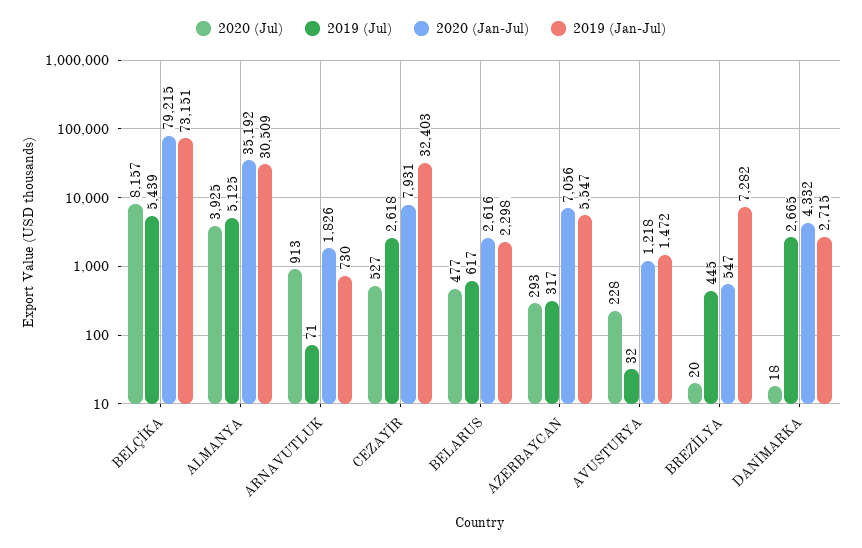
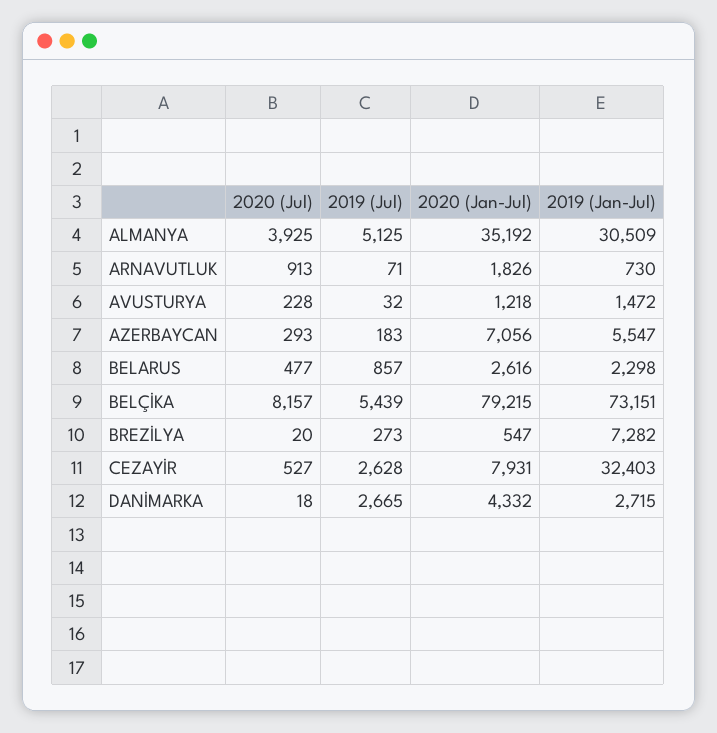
  {
    "2020 (Jul)": {
      "BELÇİKA": 8157,
      "ALMANYA": 3925,
      "ARNAVUTLUK": 913,
      "CEZAYİR": 527,
      "BELARUS": 477,
      "AZERBAYCAN": 293,
      "AVUSTURYA": 228,
      "BREZİLYA": 20,
      "DANİMARKA": 18
    },
    "2019 (Jul)": {
      "BELÇİKA": 5439,
      "ALMANYA": 5125,
      "ARNAVUTLUK": 71,
-     "CEZAYİR": 2618,
+     "CEZAYİR": 2628,
-     "BELARUS": 617,
+     "BELARUS": 857,
-     "AZERBAYCAN": 317,
+     "AZERBAYCAN": 183,
      "AVUSTURYA": 32,
-     "BREZİLYA": 445,
+     "BREZİLYA": 273,
      "DANİMARKA": 2665
    },
    "2020 (Jan-Jul)": {
      "BELÇİKA": 79215,
      "ALMANYA": 35192,
      "ARNAVUTLUK": 1826,
      "CEZAYİR": 7931,
      "BELARUS": 2616,
      "AZERBAYCAN": 7056,
      "AVUSTURYA": 1218,
      "BREZİLYA": 547,
      "DANİMARKA": 4332
    },
    "2019 (Jan-Jul)": {
      "BELÇİKA": 73151,
      "ALMANYA": 30509,
      "ARNAVUTLUK": 730,
      "CEZAYİR": 32403,
      "BELARUS": 2298,
      "AZERBAYCAN": 5547,
      "AVUSTURYA": 1472,
      "BREZİLYA": 7282,
      "DANİMARKA": 2715
    }
  }

